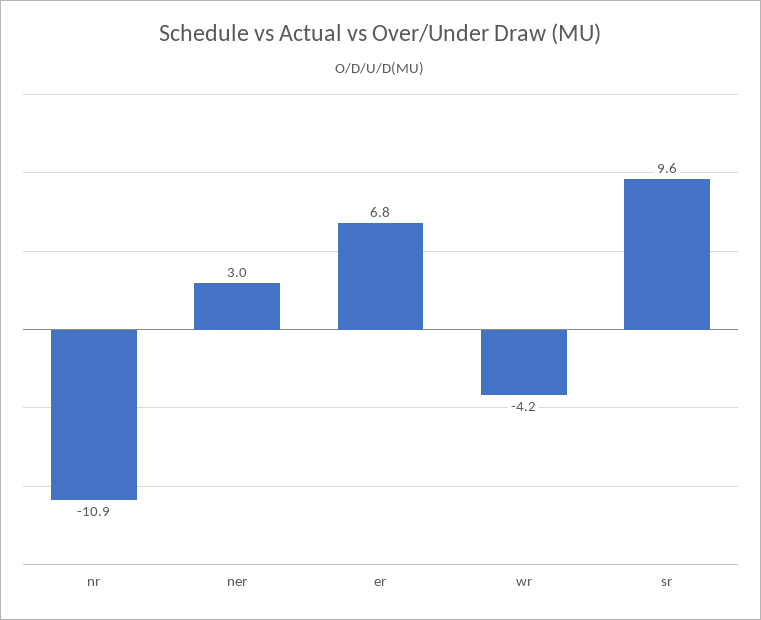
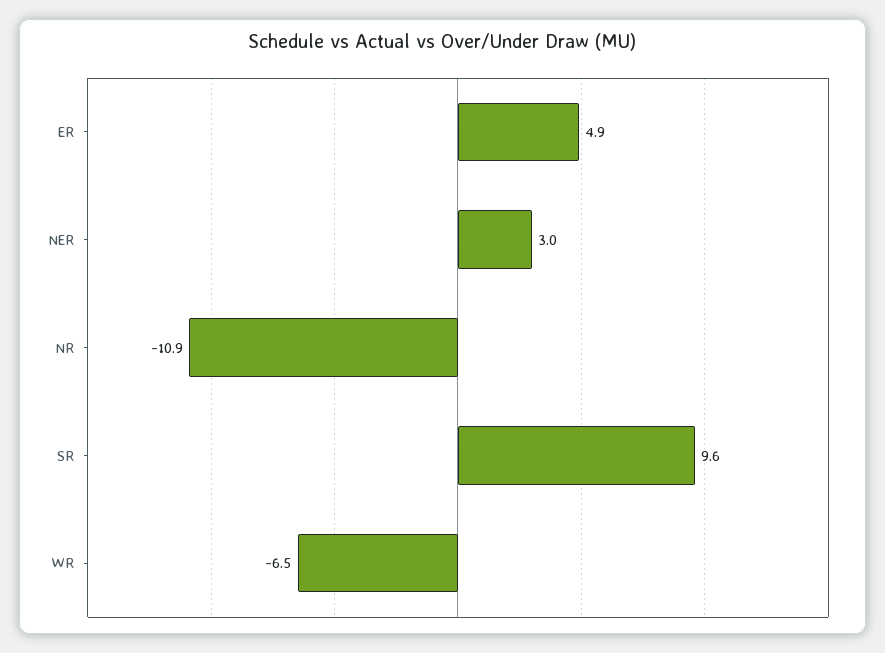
  {
    "nr": -10.9,
    "ner": 3,
-   "er": 6.8,
+   "er": 4.9,
-   "wr": -4.2,
+   "wr": -6.5,
    "sr": 9.6
  }

